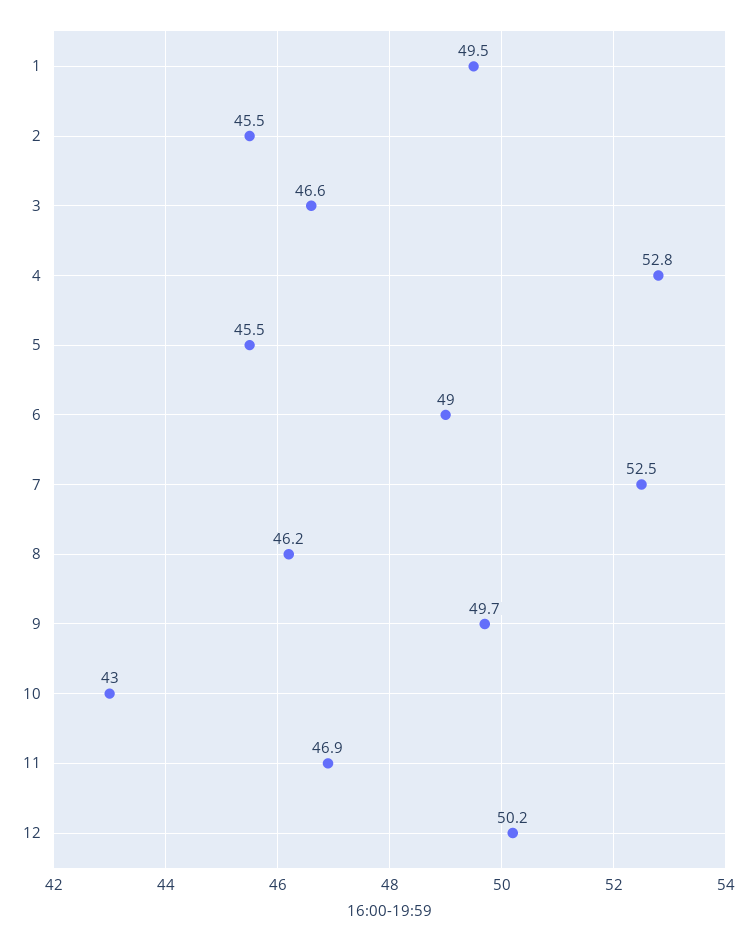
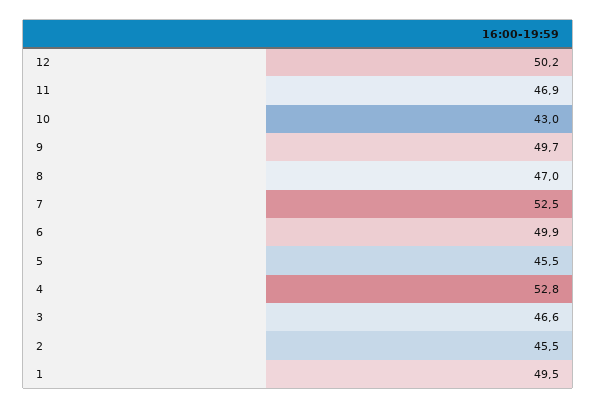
  {
    "1": 49.5,
    "2": 45.5,
    "3": 46.6,
    "4": 52.8,
    "5": 45.5,
-   "6": 49,
+   "6": 49.9,
    "7": 52.5,
-   "8": 46.2,
+   "8": 47,
    "9": 49.7,
    "10": 43,
    "11": 46.9,
    "12": 50.2
  }

